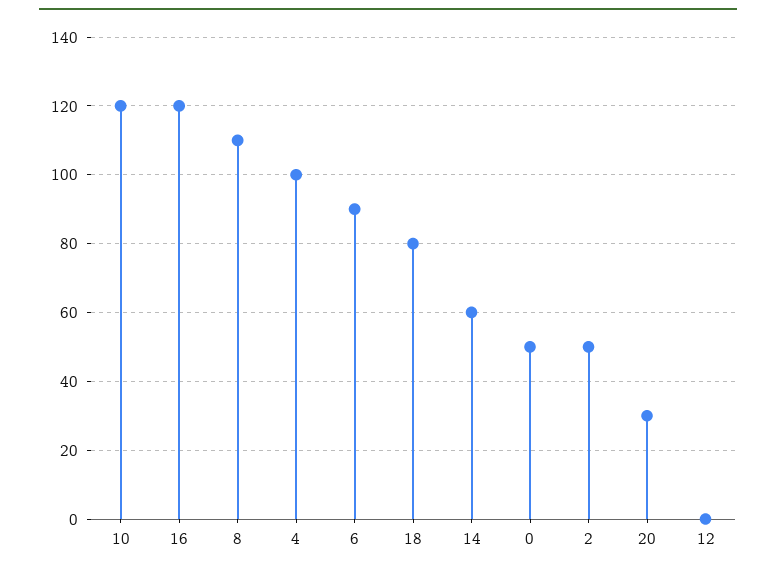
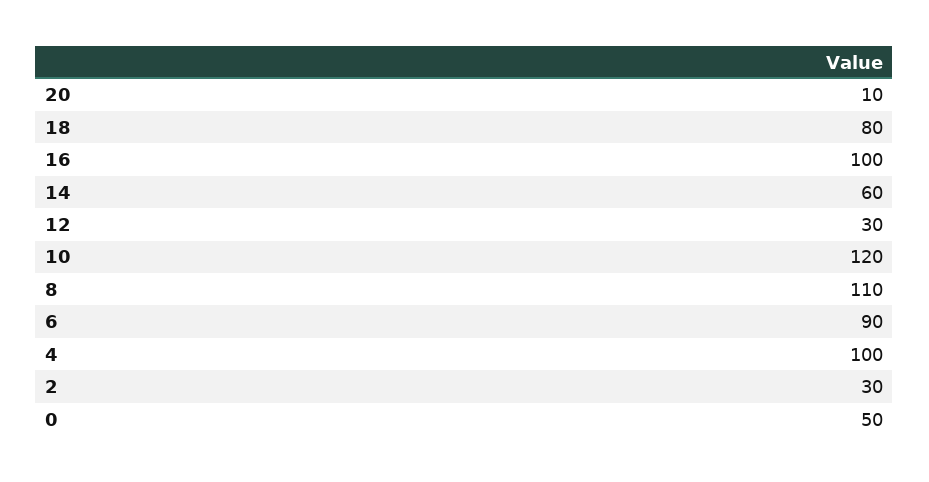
  {
    "10": 120,
-   "16": 120,
+   "16": 100,
    "8": 110,
    "4": 100,
    "6": 90,
    "18": 80,
    "14": 60,
    "0": 50,
-   "2": 50,
+   "2": 30,
-   "20": 30,
+   "20": 10,
-   "12": 0
+   "12": 30
  }

